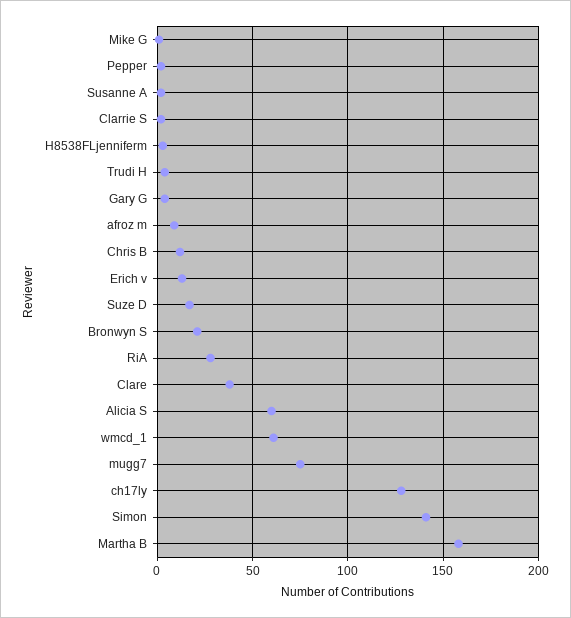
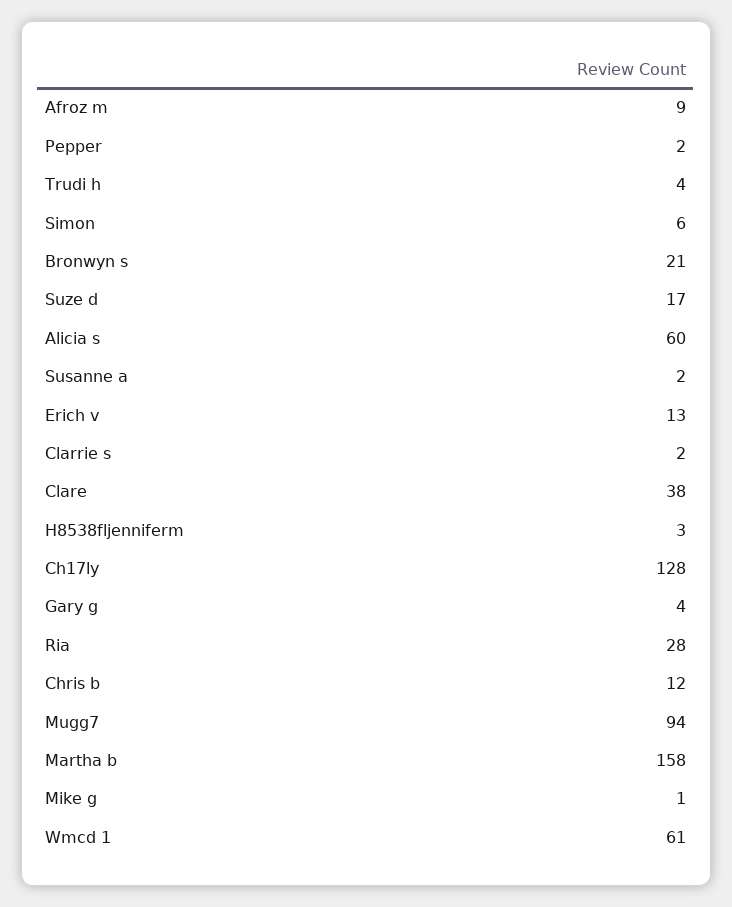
  {
    "Mike G": 1,
    "Pepper": 2,
    "Susanne A": 2,
    "Clarrie S": 2,
    "H8538FLjenniferm": 3,
    "Trudi H": 4,
    "Gary G": 4,
    "afroz m": 9,
    "Chris B": 12,
    "Erich v": 13,
    "Suze D": 17,
    "Bronwyn S": 21,
    "RiA": 28,
    "Clare": 38,
    "Alicia S": 60,
    "wmcd_1": 61,
-   "mugg7": 75,
+   "mugg7": 94,
    "ch17ly": 128,
-   "Simon": 140,
+   "Simon": 6,
    "Martha B": 158
  }

